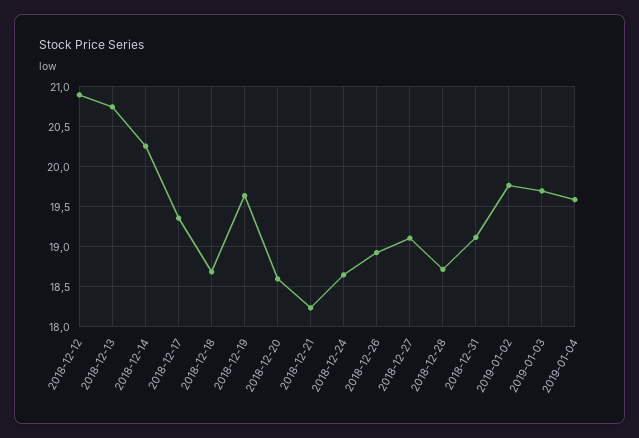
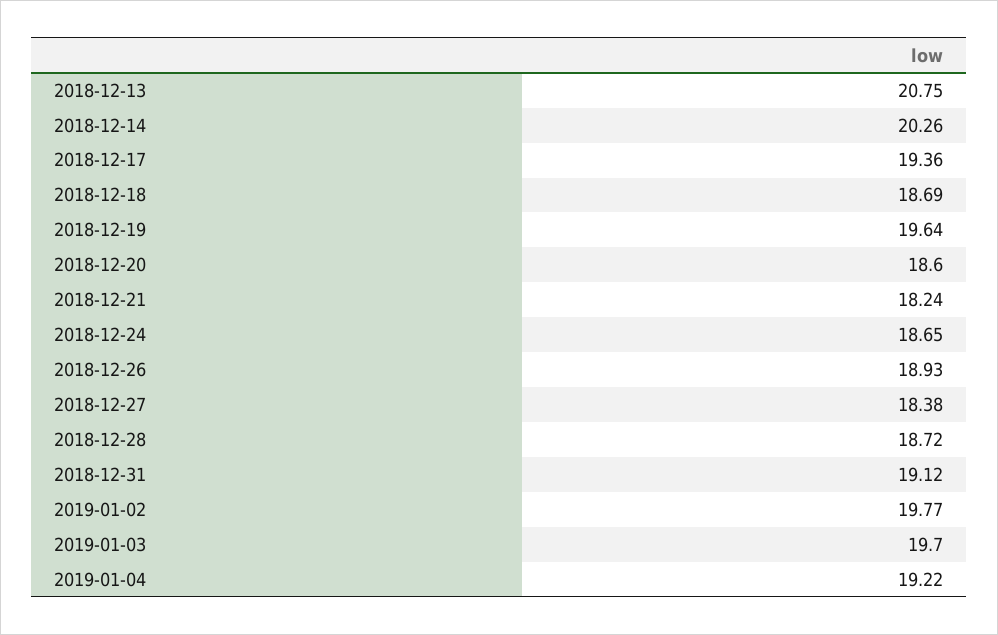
  {
-   "2018-12-12": 20.9,
    "2018-12-13": 20.75,
    "2018-12-14": 20.26,
    "2018-12-17": 19.36,
    "2018-12-18": 18.69,
    "2018-12-19": 19.64,
    "2018-12-20": 18.6,
    "2018-12-21": 18.24,
    "2018-12-24": 18.65,
    "2018-12-26": 18.93,
-   "2018-12-27": 19.1,
+   "2018-12-27": 18.38,
    "2018-12-28": 18.72,
    "2018-12-31": 19.12,
    "2019-01-02": 19.77,
    "2019-01-03": 19.7,
-   "2019-01-04": 19.6
+   "2019-01-04": 19.22
  }

